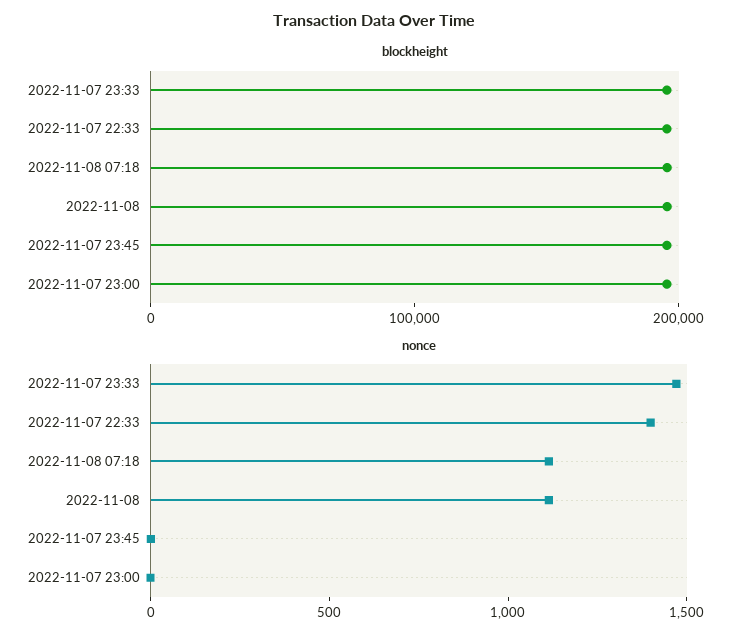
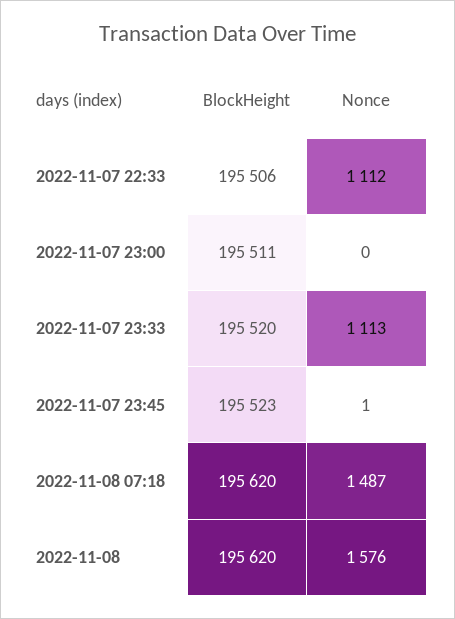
  {
    "blockheight": {
      "2022-11-07 23:33": 195520,
      "2022-11-07 22:33": 195506,
      "2022-11-08 07:18": 195620,
      "2022-11-08": 195620,
      "2022-11-07 23:45": 195523,
      "2022-11-07 23:00": 195511
    },
    "nonce": {
-     "2022-11-07 23:33": 1500,
+     "2022-11-07 23:33": 1113,
-     "2022-11-07 22:33": 1400,
+     "2022-11-07 22:33": 1112,
-     "2022-11-08 07:18": 1100,
+     "2022-11-08 07:18": 1487,
-     "2022-11-08": 1100,
+     "2022-11-08": 1576,
      "2022-11-07 23:45": 1,
      "2022-11-07 23:00": 0
    }
  }

